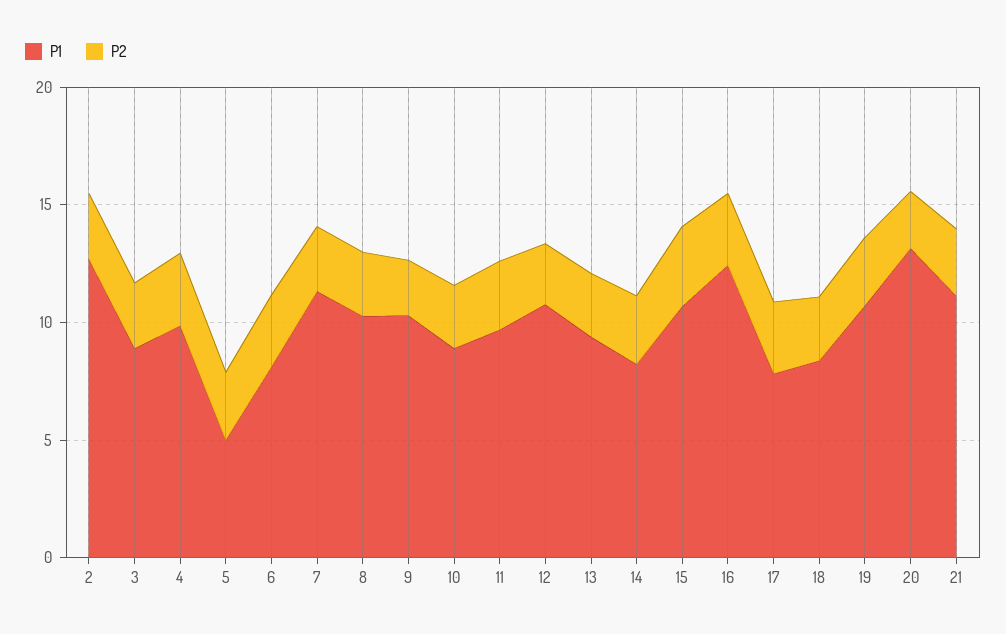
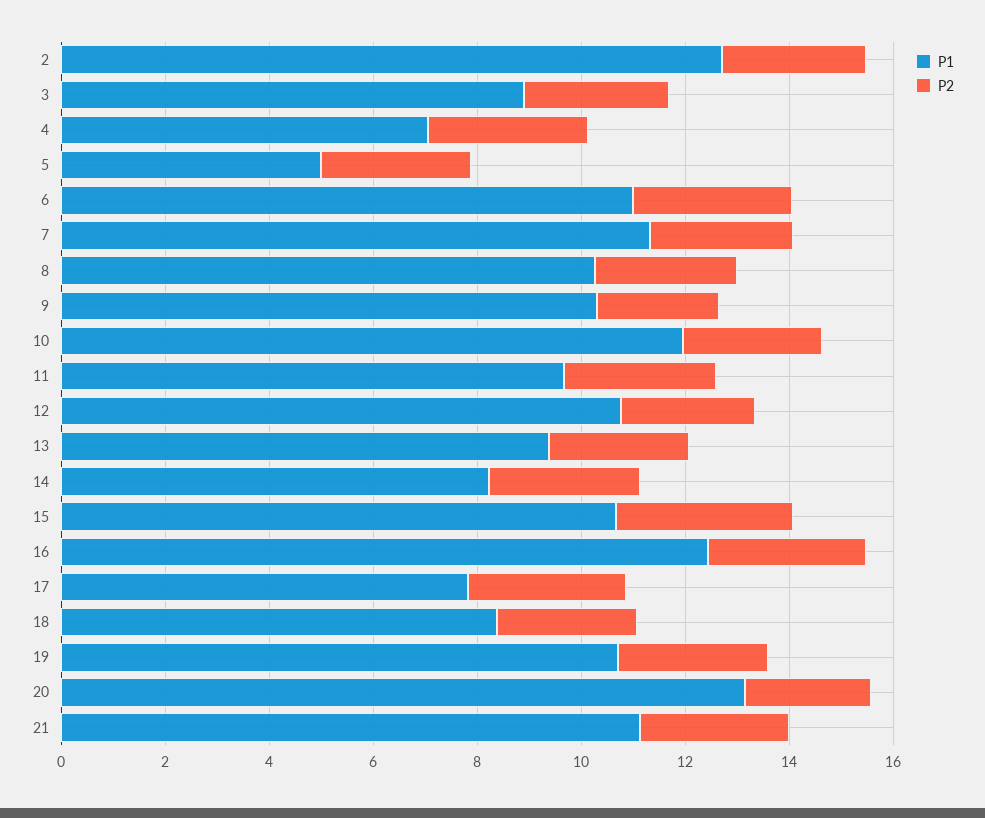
  {
    "P1": {
      "2": 12.5,
      "3": 9,
-     "4": 10,
+     "4": 7,
      "5": 5,
-     "6": 8,
+     "6": 11,
      "7": 11.5,
      "8": 10.5,
      "9": 10.5,
-     "10": 9,
+     "10": 12,
      "11": 9.5,
      "12": 11,
      "13": 9.5,
      "14": 8,
      "15": 10.5,
      "16": 12.5,
      "17": 8,
      "18": 8.5,
      "19": 10.5,
      "20": 13,
      "21": 11
    },
    "P2": {
      "2": 3,
      "3": 3,
      "4": 3,
      "5": 3,
      "6": 3,
      "7": 3,
      "8": 2.5,
      "9": 2.5,
      "10": 2.5,
      "11": 3,
      "12": 2.5,
      "13": 2.5,
      "14": 3,
      "15": 3.5,
      "16": 3,
      "17": 3,
      "18": 2.5,
      "19": 3,
      "20": 2.5,
      "21": 3
    }
  }

